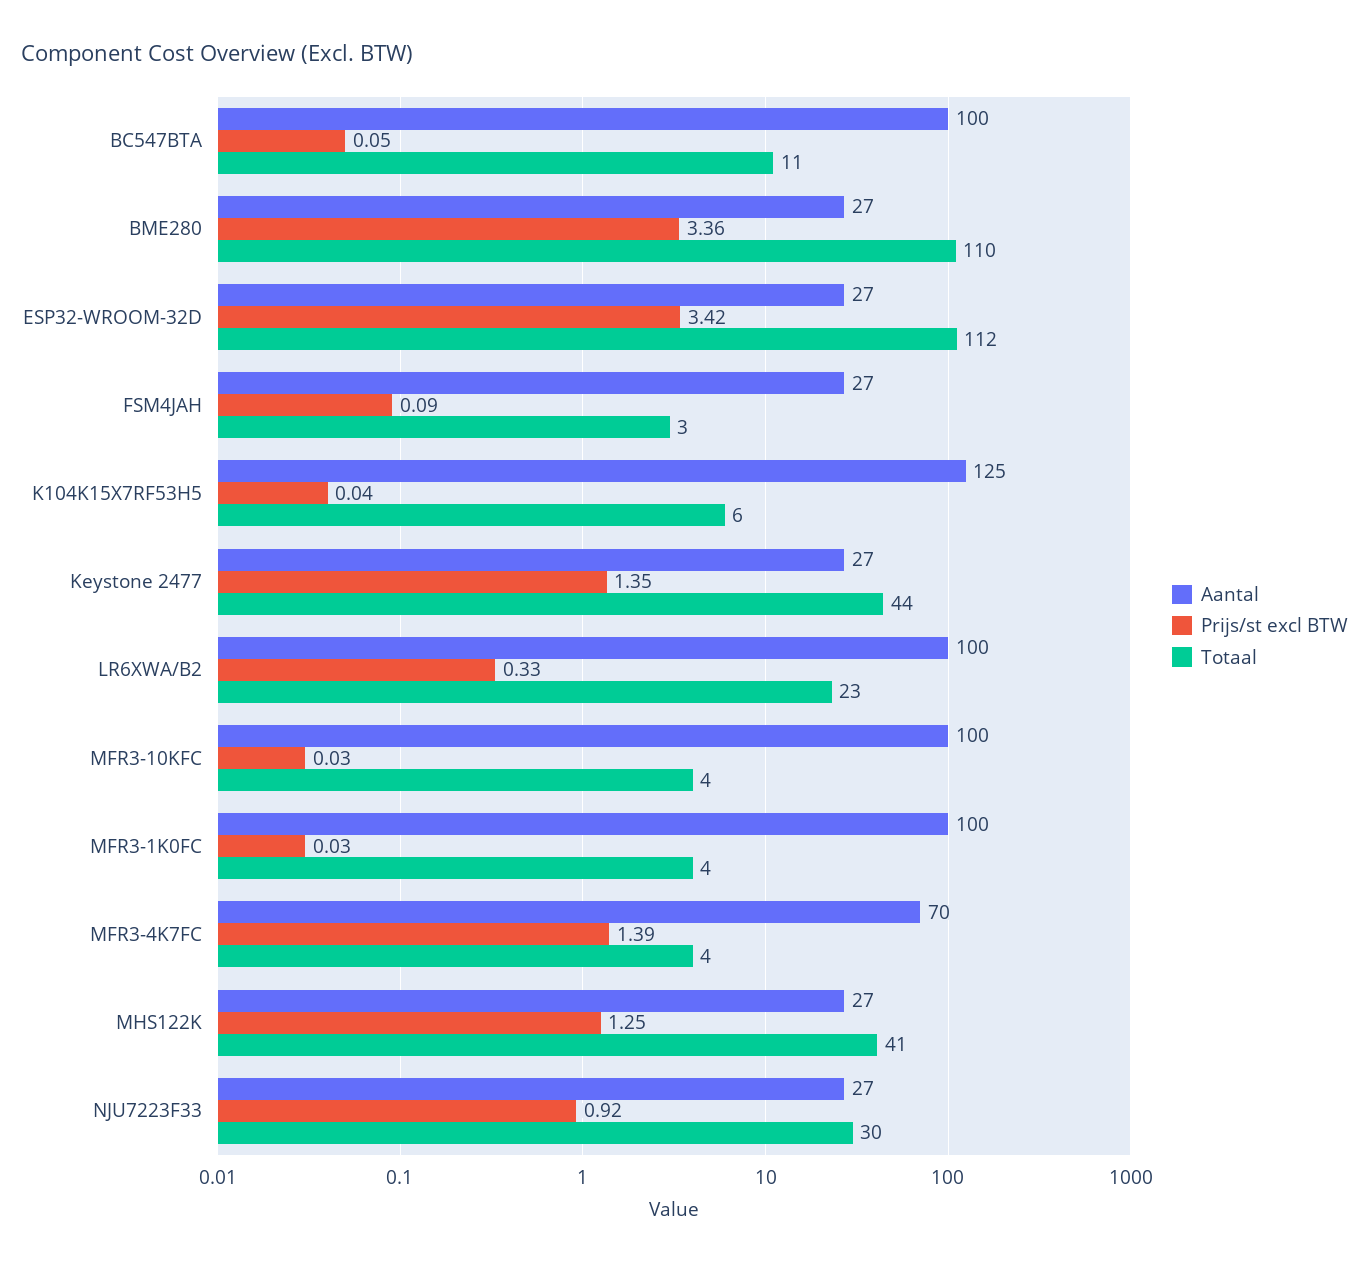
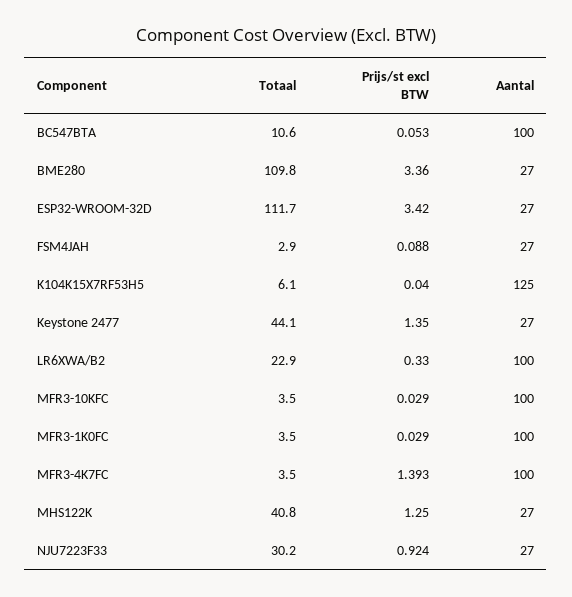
  {
    "Aantal": {
      "BC547BTA": 100,
      "BME280": 27,
      "ESP32-WROOM-32D": 27,
      "FSM4JAH": 27,
      "K104K15X7RF53H5": 125,
      "Keystone 2477": 27,
      "LR6XWA/B2": 100,
      "MFR3-10KFC": 100,
      "MFR3-1K0FC": 100,
-     "MFR3-4K7FC": 70,
+     "MFR3-4K7FC": 100,
      "MHS122K": 27,
      "NJU7223F33": 27
    },
    "Prijs/st excl BTW": {
      "BC547BTA": 0.053,
      "BME280": 3.36,
      "ESP32-WROOM-32D": 3.42,
      "FSM4JAH": 0.088,
      "K104K15X7RF53H5": 0.04,
      "Keystone 2477": 1.35,
      "LR6XWA/B2": 0.33,
      "MFR3-10KFC": 0.029,
      "MFR3-1K0FC": 0.029,
      "MFR3-4K7FC": 1.393,
      "MHS122K": 1.25,
      "NJU7223F33": 0.924
    },
    "Totaal": {
      "BC547BTA": 10.6,
      "BME280": 109.8,
      "ESP32-WROOM-32D": 111.7,
      "FSM4JAH": 2.9,
      "K104K15X7RF53H5": 6.1,
      "Keystone 2477": 44.1,
      "LR6XWA/B2": 22.9,
      "MFR3-10KFC": 3.5,
      "MFR3-1K0FC": 3.5,
      "MFR3-4K7FC": 3.5,
      "MHS122K": 40.8,
      "NJU7223F33": 30.2
    }
  }

